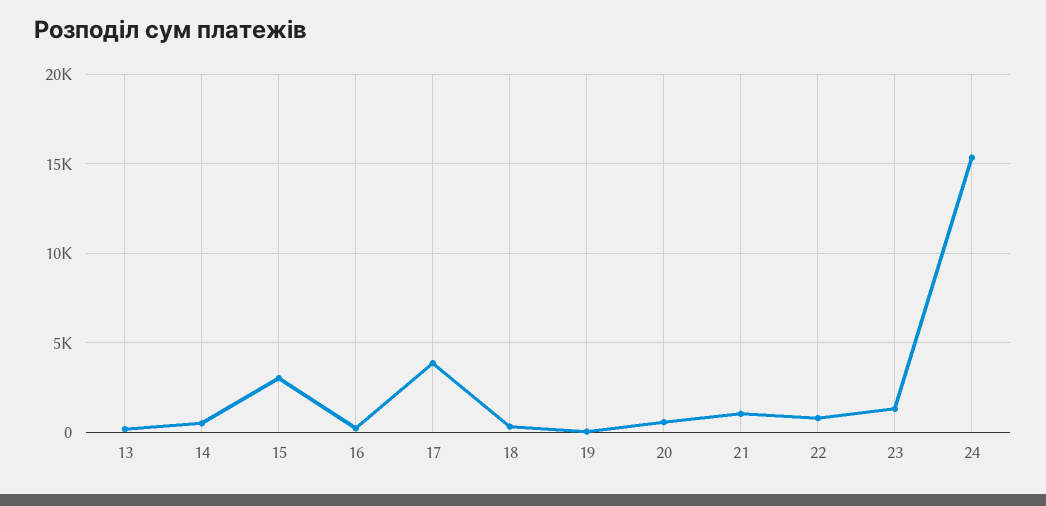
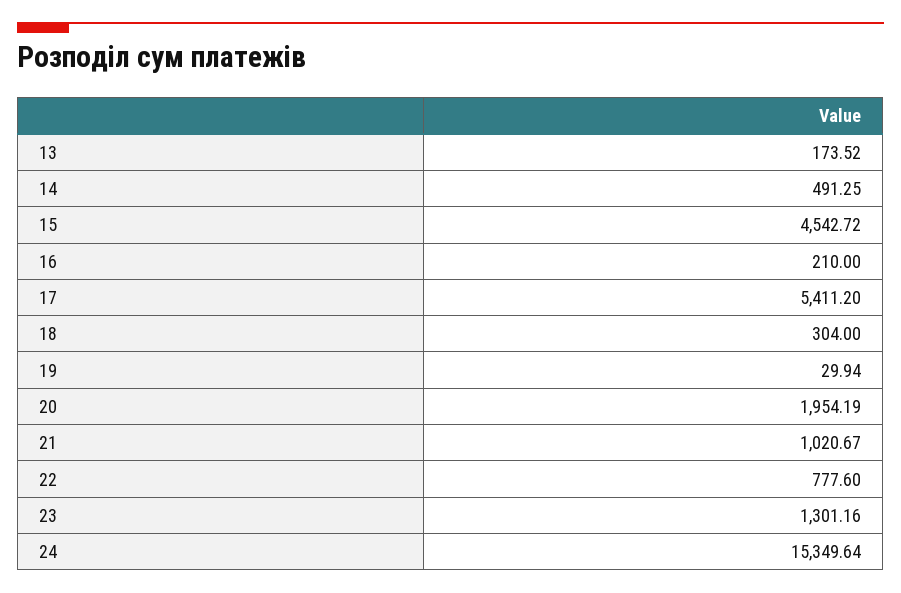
  {
    "13": 173.52,
    "14": 491.25,
-   "15": 3000,
+   "15": 4542.72,
    "16": 210,
-   "17": 4000,
+   "17": 5411.2,
    "18": 304,
    "19": 29.94,
-   "20": 500,
+   "20": 1954.19,
    "21": 1020.67,
    "22": 777.6,
    "23": 1301.16,
    "24": 15349.64
  }

